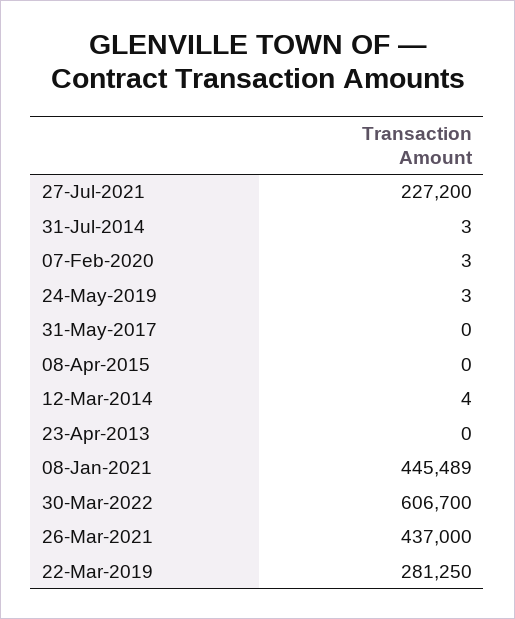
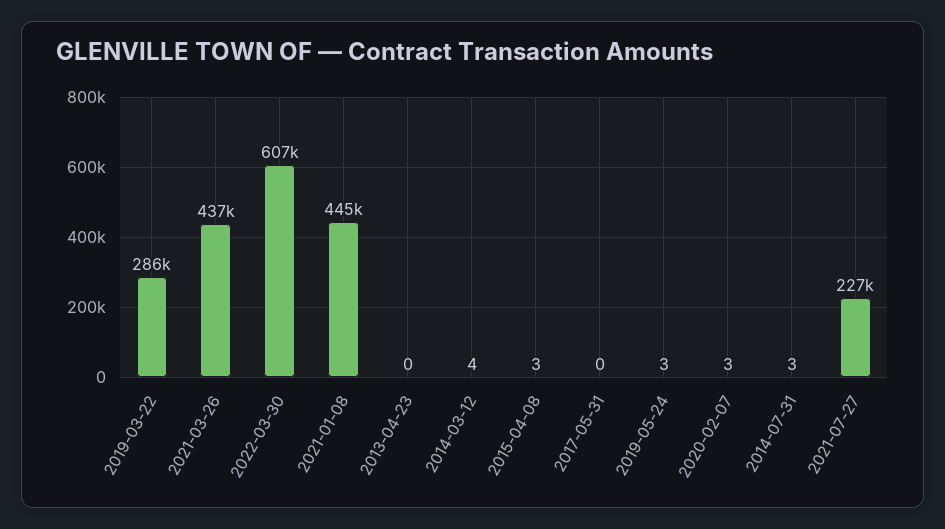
  {
    "27-Jul-2021": 227200,
    "31-Jul-2014": 3,
    "07-Feb-2020": 3,
    "24-May-2019": 3,
    "31-May-2017": 0,
-   "08-Apr-2015": 0,
+   "08-Apr-2015": 3,
    "12-Mar-2014": 4,
    "23-Apr-2013": 0,
    "08-Jan-2021": 445489,
    "30-Mar-2022": 606700,
    "26-Mar-2021": 437000,
-   "22-Mar-2019": 281250
+   "22-Mar-2019": 286000
  }

